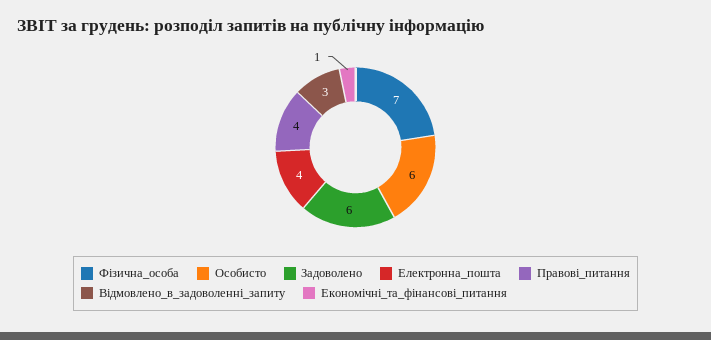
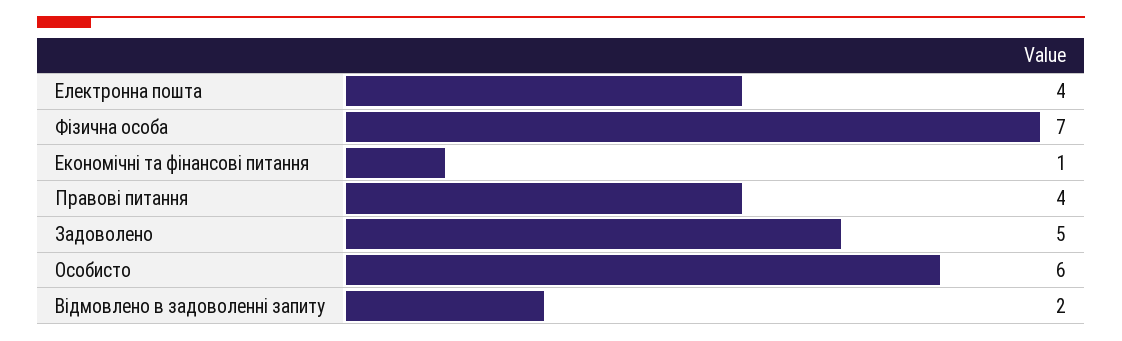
  {
    "Фізична_особа": 7,
    "Особисто": 6,
-   "Задоволено": 6,
+   "Задоволено": 5,
    "Електронна_пошта": 4,
    "Правові_питання": 4,
-   "Відмовлено_в_задоволенні_запиту": 3,
+   "Відмовлено_в_задоволенні_запиту": 2,
    "Економічні_та_фінансові_питання": 1
  }

